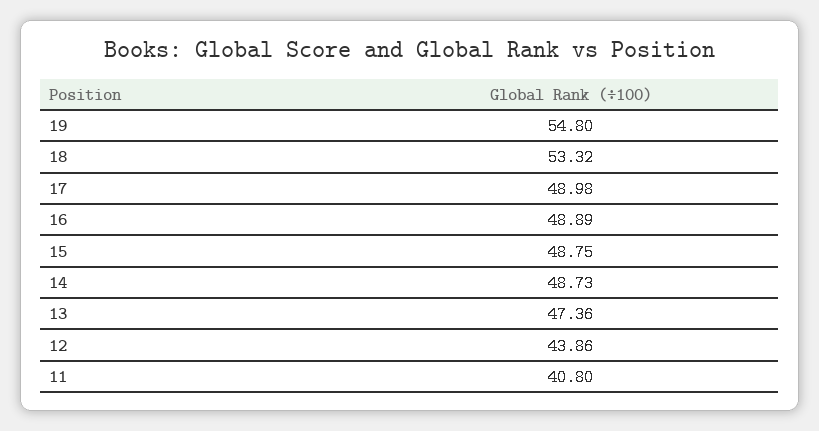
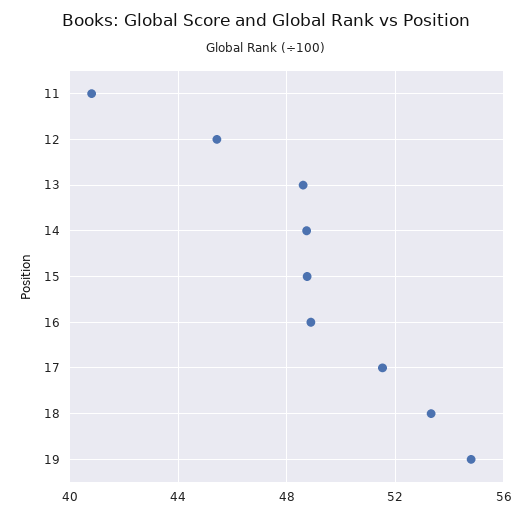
  {
    "19": 54.8,
    "18": 53.32,
-   "17": 48.98,
+   "17": 51.5,
    "16": 48.89,
    "15": 48.75,
    "14": 48.73,
-   "13": 47.36,
+   "13": 48.5,
-   "12": 43.86,
+   "12": 45.5,
    "11": 40.8
  }

